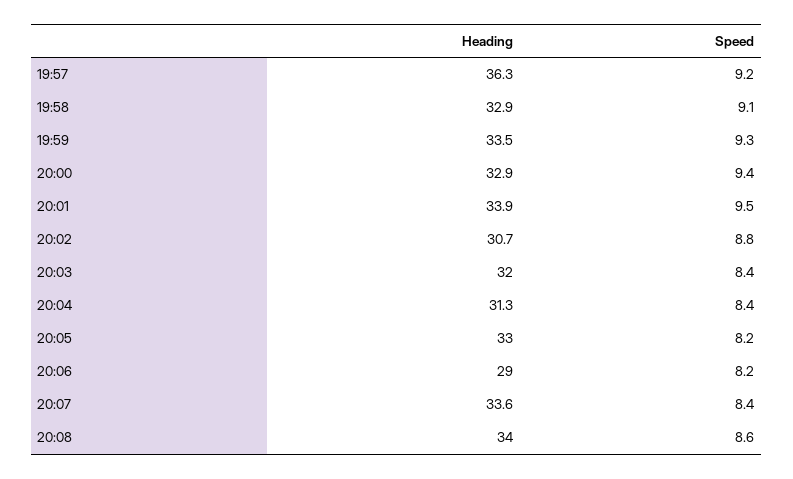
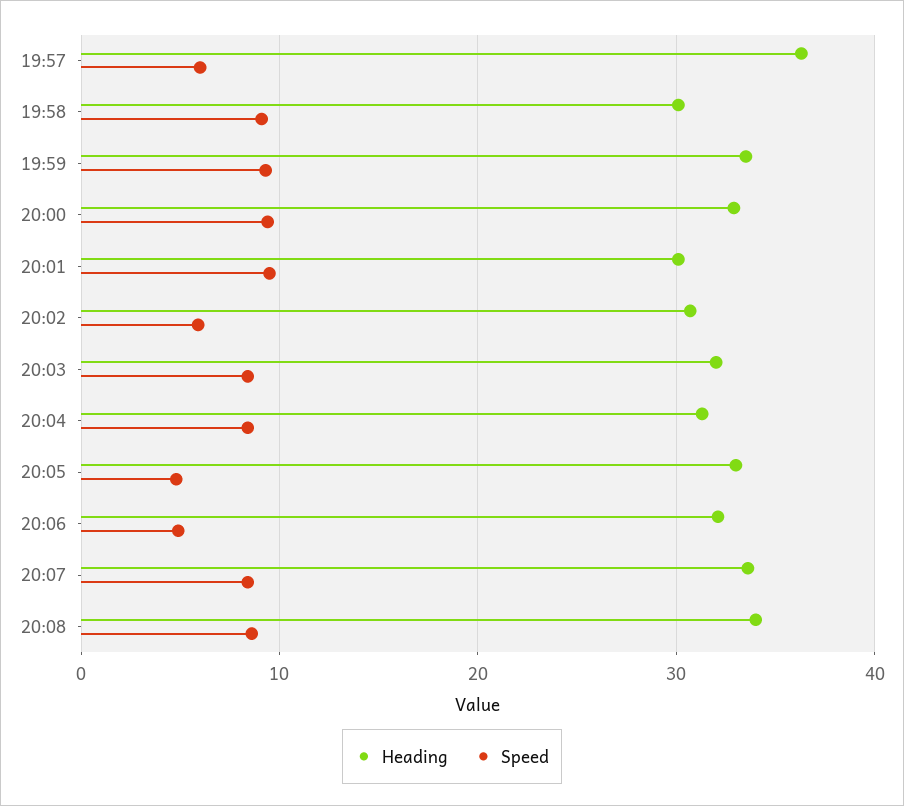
  {
    "Heading": {
      "19:57": 36.3,
-     "19:58": 32.9,
+     "19:58": 30,
      "19:59": 33.5,
      "20:00": 32.9,
-     "20:01": 33.9,
+     "20:01": 30,
      "20:02": 30.7,
      "20:03": 32,
      "20:04": 31.3,
      "20:05": 33,
-     "20:06": 29,
+     "20:06": 32,
      "20:07": 33.6,
      "20:08": 34
    },
    "Speed": {
-     "19:57": 9.2,
+     "19:57": 6,
      "19:58": 9.1,
      "19:59": 9.3,
      "20:00": 9.4,
      "20:01": 9.5,
-     "20:02": 8.8,
+     "20:02": 6,
      "20:03": 8.4,
      "20:04": 8.4,
-     "20:05": 8.2,
+     "20:05": 5,
-     "20:06": 8.2,
+     "20:06": 5,
      "20:07": 8.4,
      "20:08": 8.6
    }
  }

